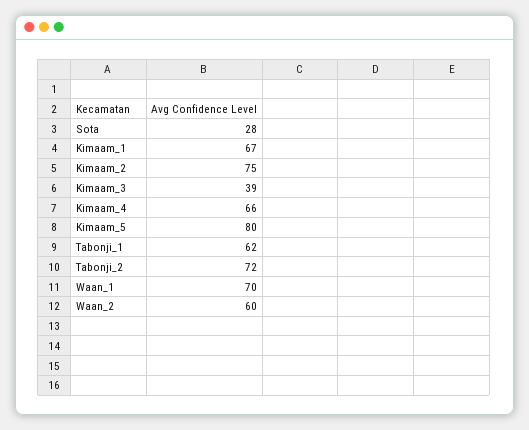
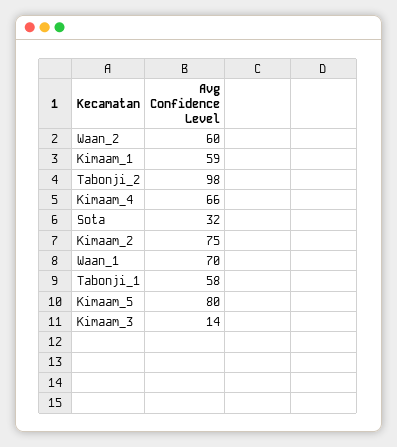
  {
-   "Sota": 28,
+   "Sota": 32,
-   "Kimaam_1": 67,
+   "Kimaam_1": 59,
    "Kimaam_2": 75,
-   "Kimaam_3": 39,
+   "Kimaam_3": 14,
    "Kimaam_4": 66,
    "Kimaam_5": 80,
-   "Tabonji_1": 62,
+   "Tabonji_1": 58,
-   "Tabonji_2": 72,
+   "Tabonji_2": 98,
    "Waan_1": 70,
    "Waan_2": 60
  }

